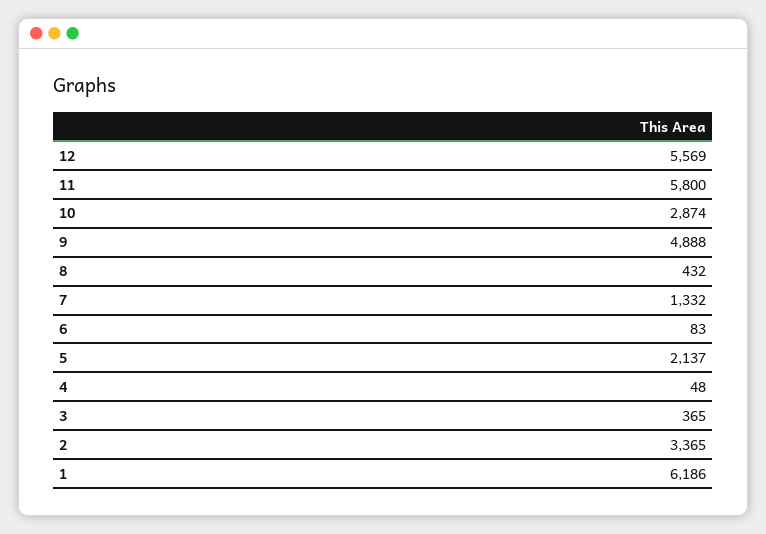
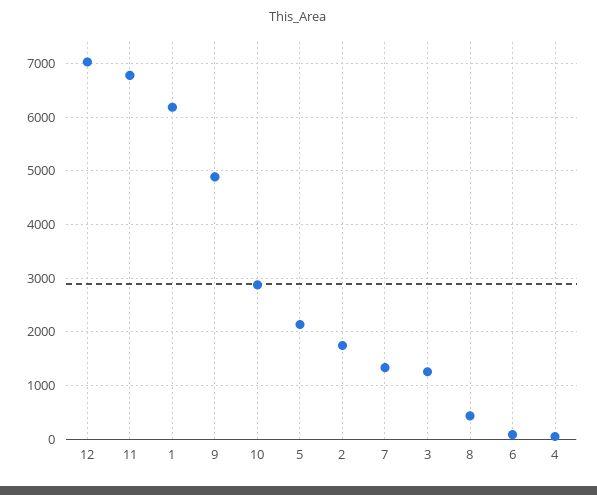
  {
-   "12": 5569,
+   "12": 7000,
-   "11": 5800,
+   "11": 6800,
    "10": 2874,
    "9": 4888,
    "8": 432,
    "7": 1332,
    "6": 83,
    "5": 2137,
    "4": 48,
-   "3": 365,
+   "3": 1200,
-   "2": 3365,
+   "2": 1800,
    "1": 6186
  }

